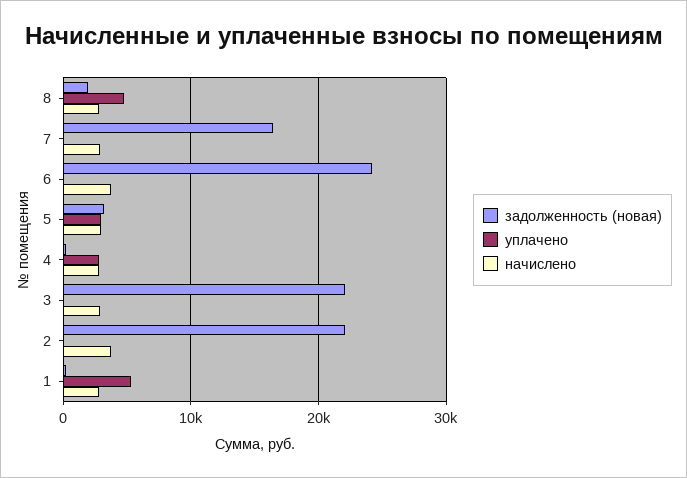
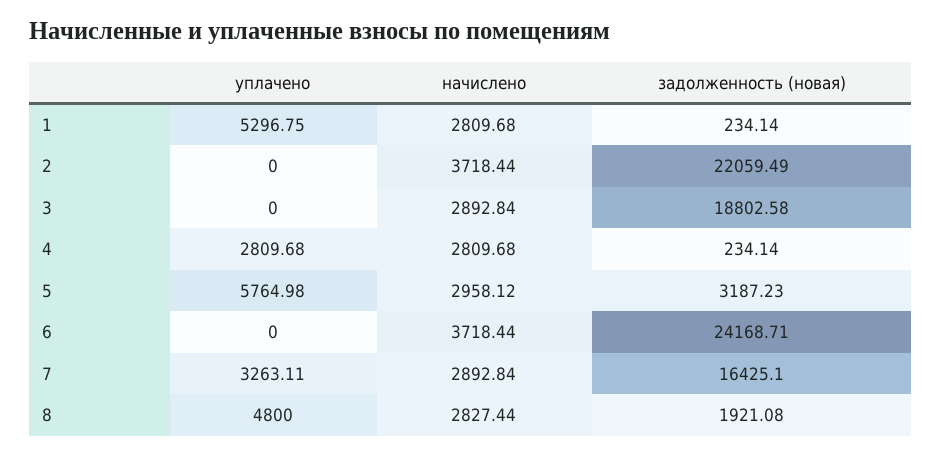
  {
    "задолженность (новая)": {
      "8": 1921.08,
      "7": 16425.1,
      "6": 24168.71,
      "5": 3187.23,
      "4": 234.14,
-     "3": 22000,
+     "3": 18802.58,
      "2": 22059.49,
      "1": 234.14
    },
    "уплачено": {
      "8": 4800,
-     "7": 0,
+     "7": 3263.11,
      "6": 0,
-     "5": 3000,
+     "5": 5764.98,
      "4": 2809.68,
      "3": 0,
      "2": 0,
      "1": 5296.75
    },
    "начислено": {
      "8": 2827.44,
      "7": 2892.84,
      "6": 3718.44,
      "5": 2958.12,
      "4": 2809.68,
      "3": 2892.84,
      "2": 3718.44,
      "1": 2809.68
    }
  }

